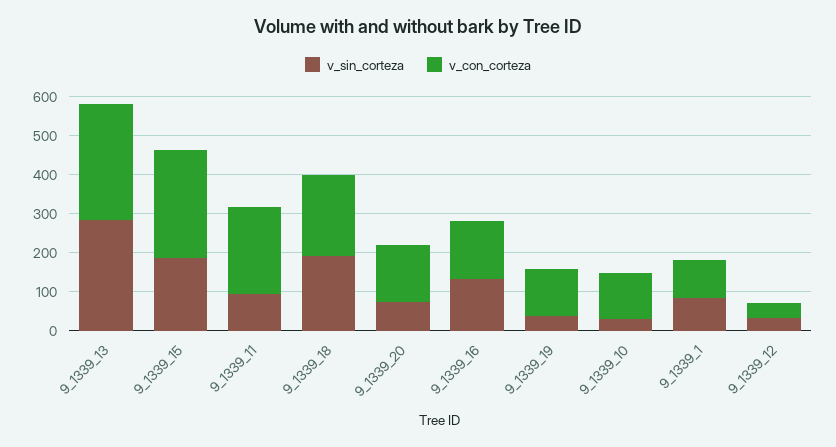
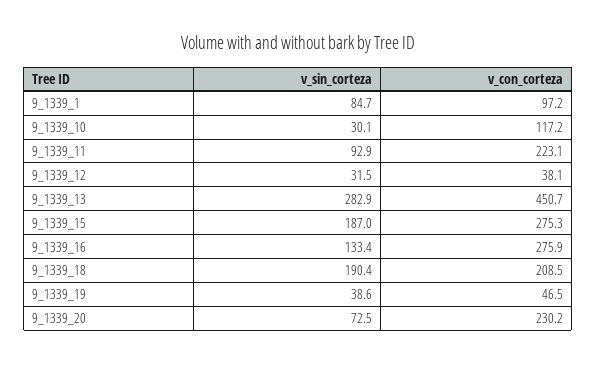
  {
    "v_sin_corteza": {
      "9_1339_13": 282.9,
      "9_1339_15": 187,
      "9_1339_11": 92.9,
      "9_1339_18": 190.4,
      "9_1339_20": 72.5,
      "9_1339_16": 133.4,
      "9_1339_19": 38.6,
      "9_1339_10": 30.1,
      "9_1339_1": 84.7,
      "9_1339_12": 31.5
    },
    "v_con_corteza": {
-     "9_1339_13": 300,
+     "9_1339_13": 450.7,
      "9_1339_15": 275.3,
      "9_1339_11": 223.1,
      "9_1339_18": 208.5,
-     "9_1339_20": 150,
+     "9_1339_20": 230.2,
-     "9_1339_16": 150,
+     "9_1339_16": 275.9,
-     "9_1339_19": 125,
+     "9_1339_19": 46.5,
      "9_1339_10": 117.2,
      "9_1339_1": 97.2,
      "9_1339_12": 38.1
    }
  }

